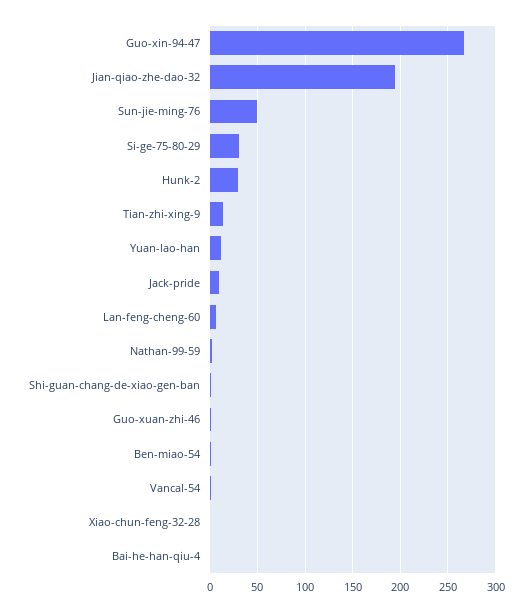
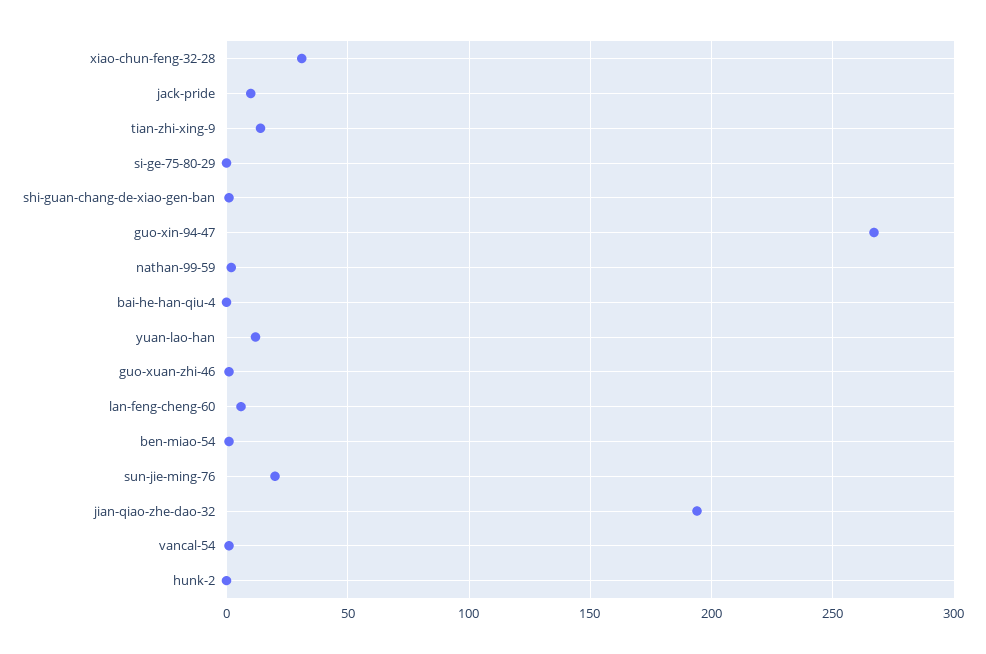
  {
    "Guo-xin-94-47": 265,
    "Jian-qiao-zhe-dao-32": 195,
-   "Sun-jie-ming-76": 50,
+   "Sun-jie-ming-76": 20,
-   "Si-ge-75-80-29": 30,
+   "Si-ge-75-80-29": 0,
-   "Hunk-2": 30,
+   "Hunk-2": 0,
    "Tian-zhi-xing-9": 15,
    "Yuan-lao-han": 10,
    "Jack-pride": 10,
    "Lan-feng-cheng-60": 5,
    "Nathan-99-59": 0,
    "Shi-guan-chang-de-xiao-gen-ban": 0,
    "Guo-xuan-zhi-46": 0,
    "Ben-miao-54": 0,
    "Vancal-54": 0,
-   "Xiao-chun-feng-32-28": 0,
+   "Xiao-chun-feng-32-28": 30,
    "Bai-he-han-qiu-4": 0
  }

